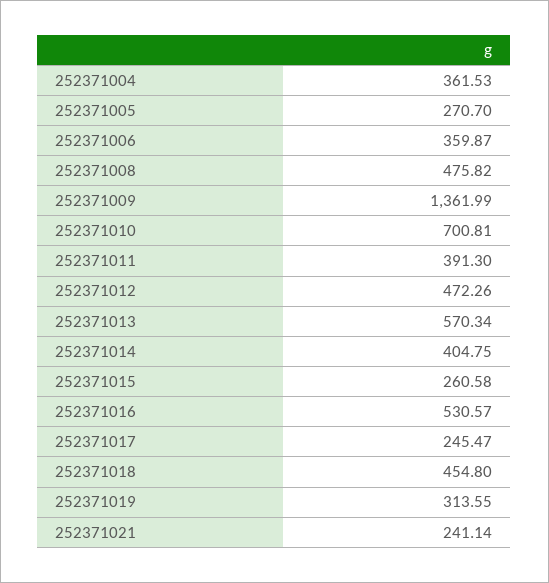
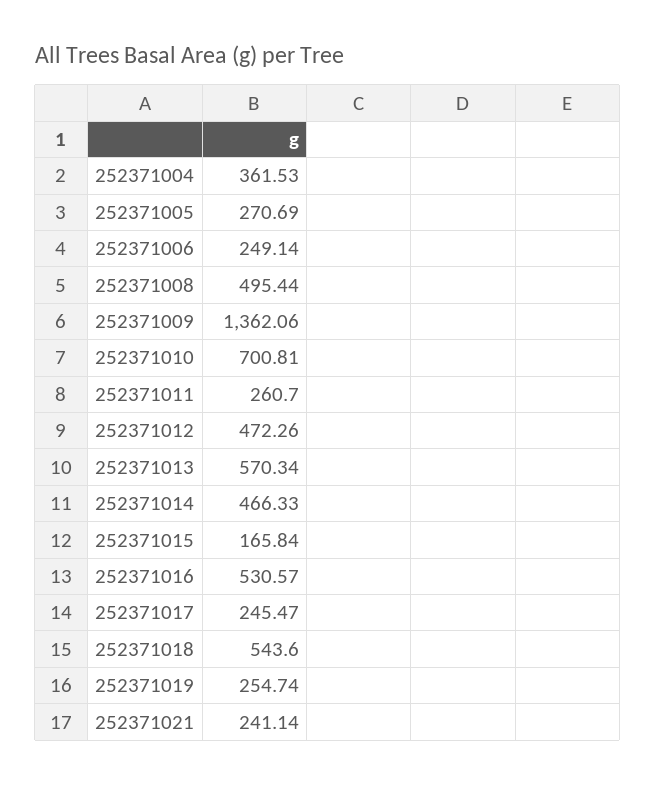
  {
    "252371004": 361.53,
-   "252371005": 270.7,
+   "252371005": 270.69,
-   "252371006": 359.87,
+   "252371006": 249.14,
-   "252371008": 475.82,
+   "252371008": 495.44,
-   "252371009": 1361.99,
+   "252371009": 1362.06,
    "252371010": 700.81,
-   "252371011": 391.3,
+   "252371011": 260.7,
    "252371012": 472.26,
    "252371013": 570.34,
-   "252371014": 404.75,
+   "252371014": 466.33,
-   "252371015": 260.58,
+   "252371015": 165.84,
    "252371016": 530.57,
    "252371017": 245.47,
-   "252371018": 454.8,
+   "252371018": 543.6,
-   "252371019": 313.55,
+   "252371019": 254.74,
    "252371021": 241.14
  }

